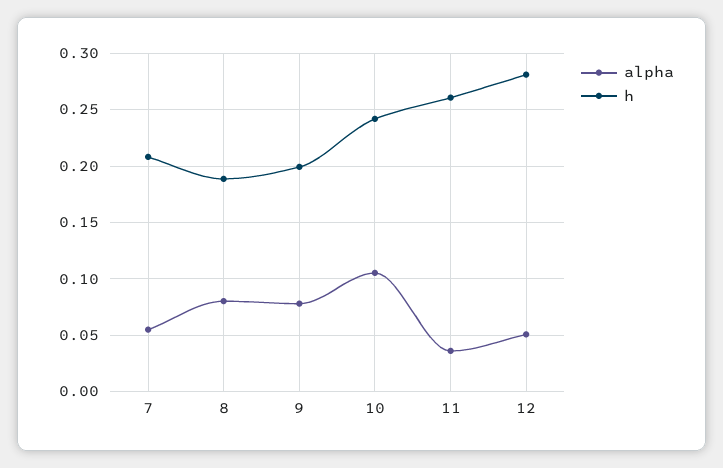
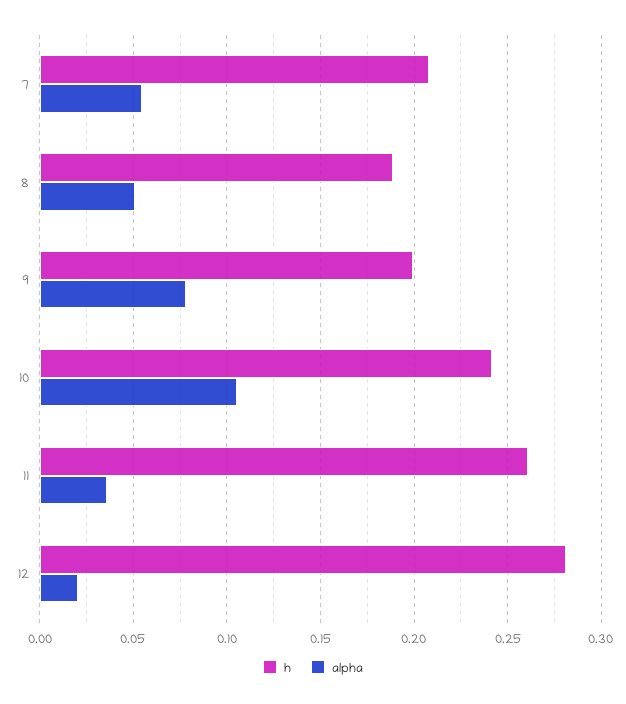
  {
    "alpha": {
      "7": 0.055,
-     "8": 0.08,
+     "8": 0.05,
      "9": 0.08,
      "10": 0.105,
      "11": 0.035,
-     "12": 0.05
+     "12": 0.02
    },
    "h": {
      "7": 0.21,
      "8": 0.19,
      "9": 0.2,
      "10": 0.24,
      "11": 0.26,
      "12": 0.28
    }
  }

